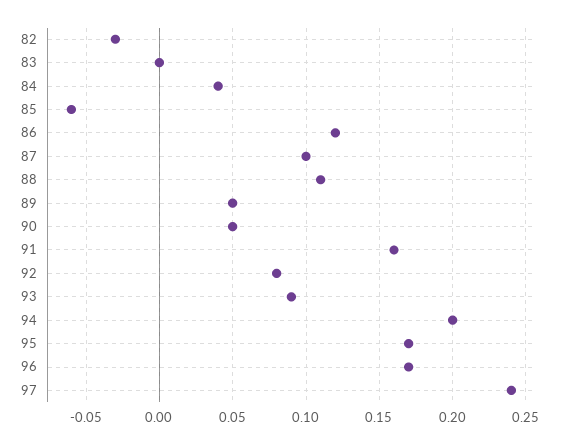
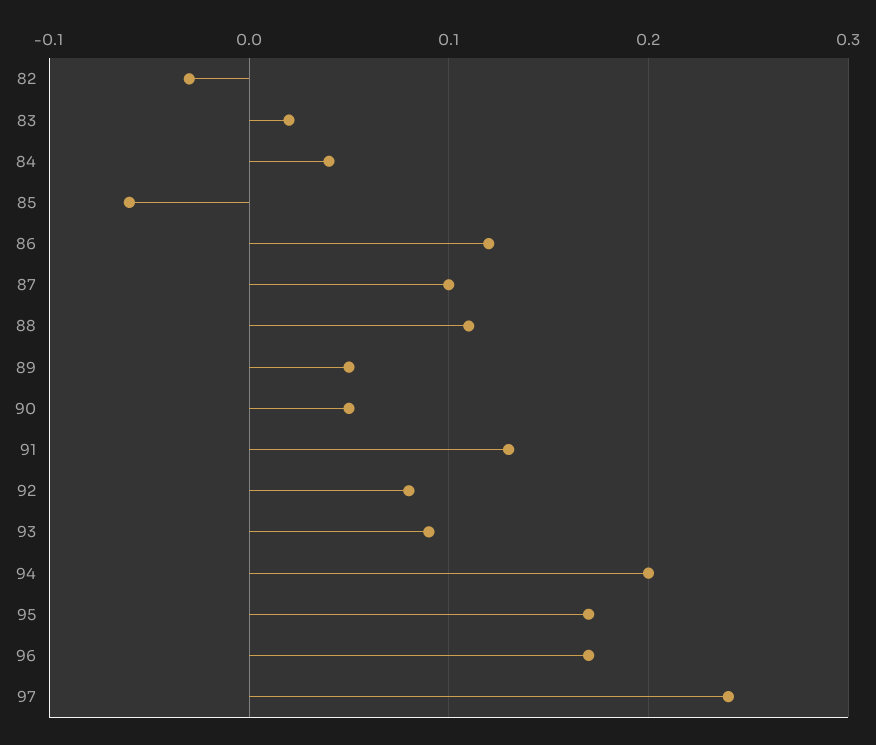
  {
    "82": -0.03,
-   "83": 0,
+   "83": 0.02,
    "84": 0.04,
    "85": -0.06,
    "86": 0.12,
    "87": 0.1,
    "88": 0.11,
    "89": 0.05,
    "90": 0.05,
-   "91": 0.16,
+   "91": 0.13,
    "92": 0.08,
    "93": 0.09,
    "94": 0.2,
    "95": 0.17,
    "96": 0.17,
    "97": 0.24
  }

